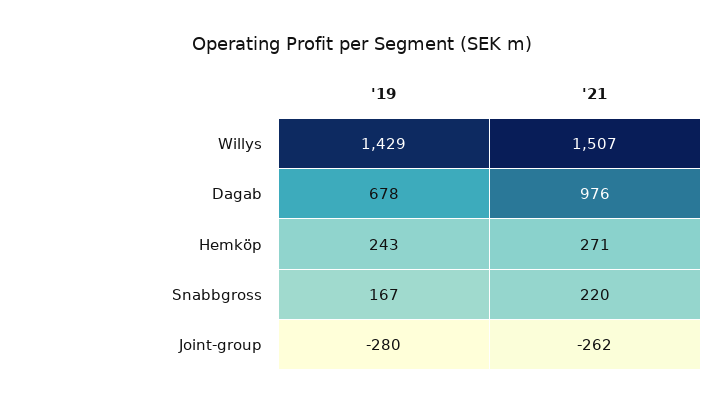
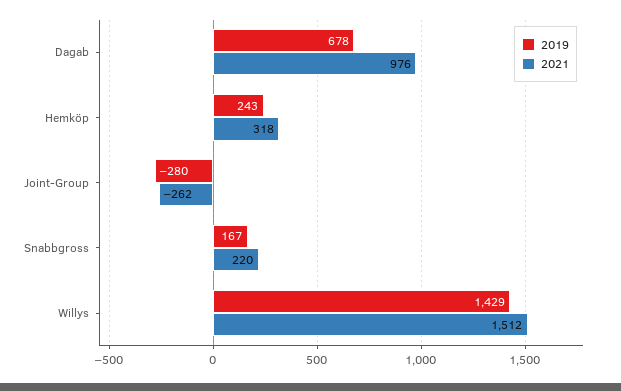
  {
    "'19": {
      "Willys": 1429,
      "Dagab": 678,
      "Hemköp": 243,
      "Snabbgross": 167,
      "Joint-group": -280
    },
    "'21": {
-     "Willys": 1507,
+     "Willys": 1512,
      "Dagab": 976,
-     "Hemköp": 271,
+     "Hemköp": 318,
      "Snabbgross": 220,
      "Joint-group": -262
    }
  }

